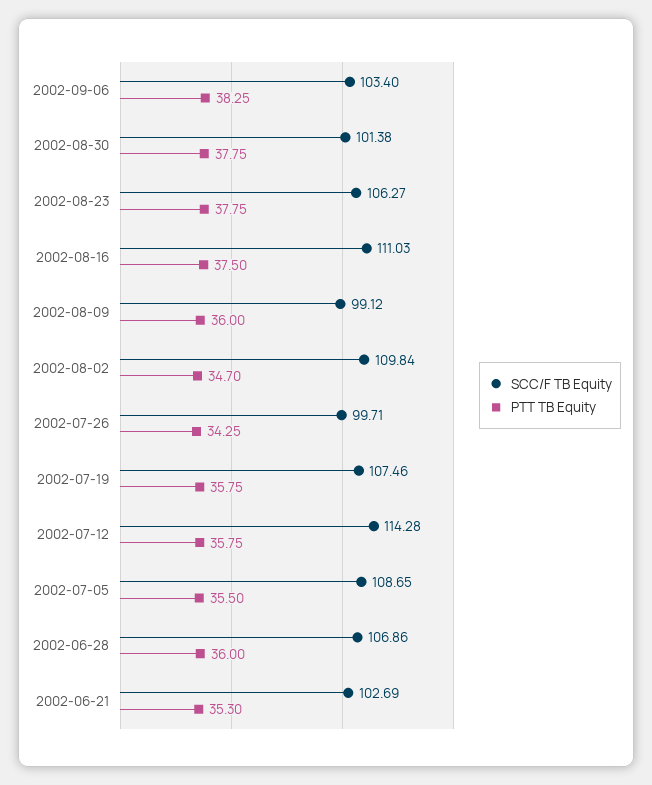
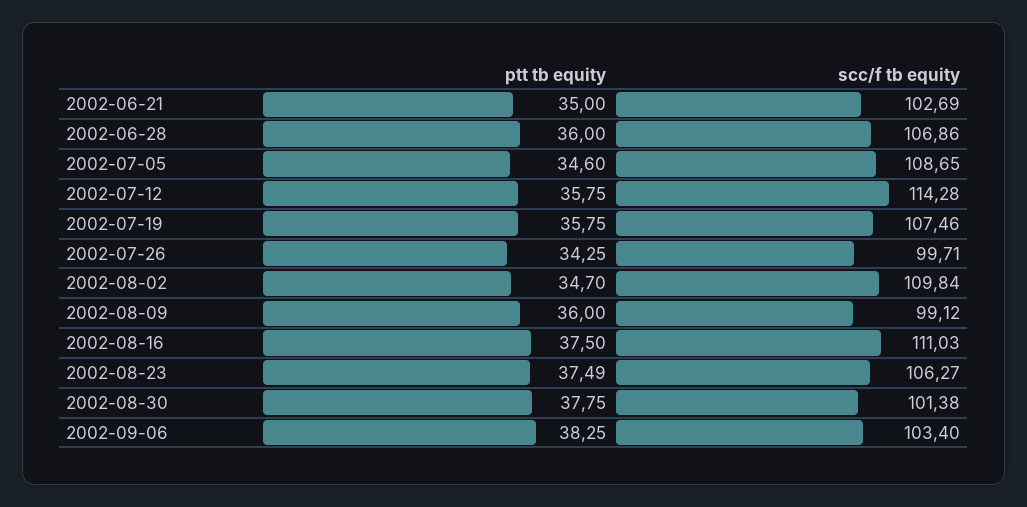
  {
    "SCC/F TB Equity": {
      "2002-09-06": 103.4,
      "2002-08-30": 101.38,
      "2002-08-23": 106.27,
      "2002-08-16": 111.03,
      "2002-08-09": 99.12,
      "2002-08-02": 109.84,
      "2002-07-26": 99.71,
      "2002-07-19": 107.46,
      "2002-07-12": 114.28,
      "2002-07-05": 108.65,
      "2002-06-28": 106.86,
      "2002-06-21": 102.69
    },
    "PTT TB Equity": {
      "2002-09-06": 38.25,
      "2002-08-30": 37.75,
-     "2002-08-23": 37.75,
+     "2002-08-23": 37.49,
      "2002-08-16": 37.5,
      "2002-08-09": 36,
      "2002-08-02": 34.7,
      "2002-07-26": 34.25,
      "2002-07-19": 35.75,
      "2002-07-12": 35.75,
-     "2002-07-05": 35.5,
+     "2002-07-05": 34.6,
      "2002-06-28": 36,
-     "2002-06-21": 35.3
+     "2002-06-21": 35
    }
  }

